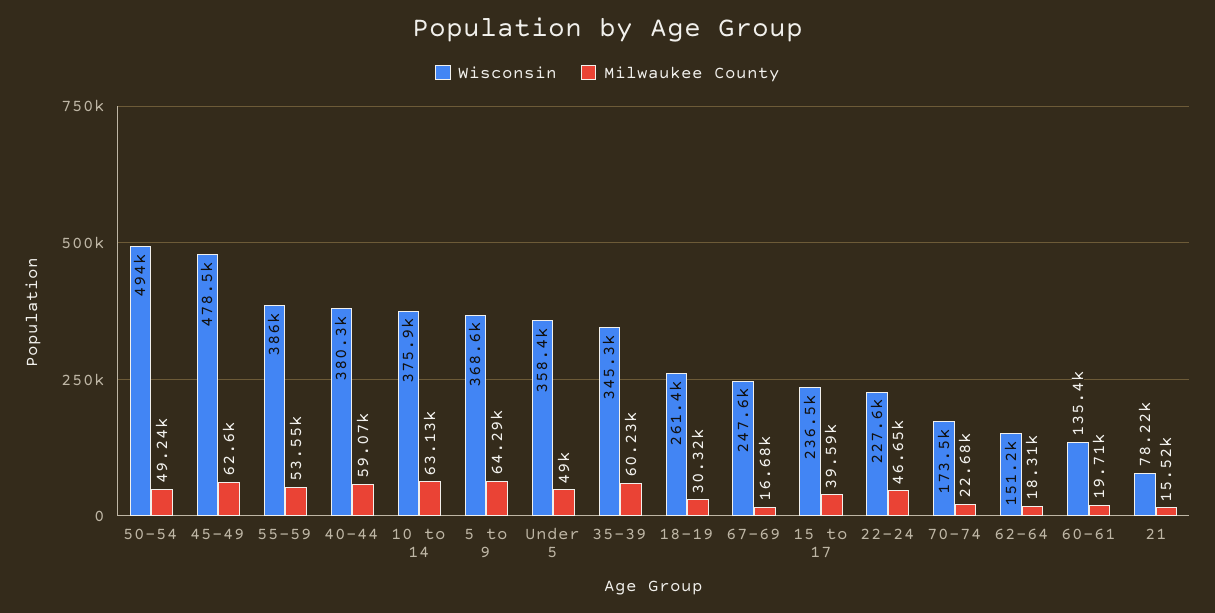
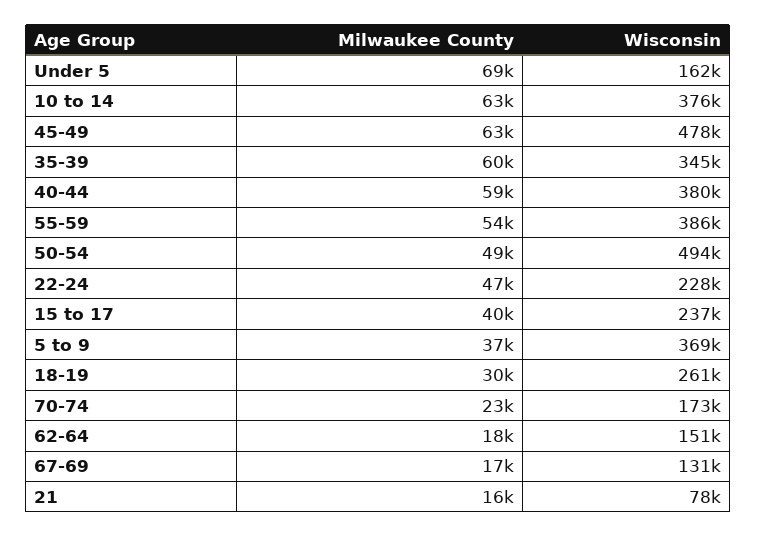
  {
    "Wisconsin": {
      "50-54": 494000,
      "45-49": 478500,
      "55-59": 386000,
      "40-44": 380300,
      "10 to 14": 375900,
      "5 to 9": 368600,
-     "Under 5": 358400,
+     "Under 5": 162000,
      "35-39": 345300,
      "18-19": 261400,
-     "67-69": 247600,
+     "67-69": 131000,
      "15 to 17": 236500,
      "22-24": 227600,
      "70-74": 173500,
      "62-64": 151200,
-     "60-61": 135400,
      "21": 78220
    },
    "Milwaukee County": {
      "50-54": 49240,
      "45-49": 62600,
      "55-59": 53550,
      "40-44": 59070,
      "10 to 14": 63130,
-     "5 to 9": 64290,
+     "5 to 9": 37000,
-     "Under 5": 49000,
+     "Under 5": 69000,
      "35-39": 60230,
      "18-19": 30320,
      "67-69": 16680,
      "15 to 17": 39590,
      "22-24": 46650,
      "70-74": 22680,
      "62-64": 18310,
-     "60-61": 19710,
      "21": 15520
    }
  }

